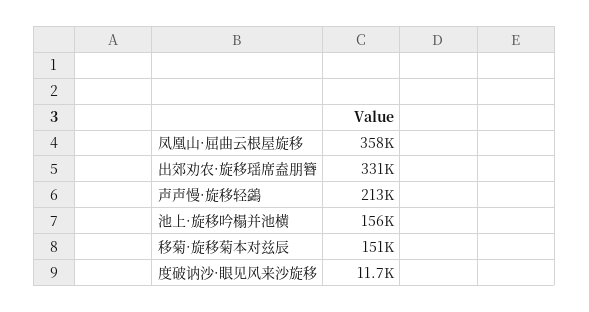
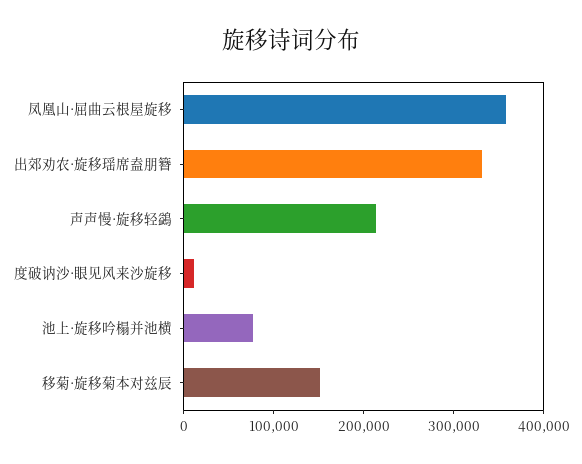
  {
    "凤凰山·屈曲云根屋旋移": 358000,
    "出郊劝农·旋移瑶席盍朋簪": 331000,
    "声声慢·旋移轻鷁": 213000,
-   "池上·旋移吟榻并池横": 156000,
+   "池上·旋移吟榻并池横": 80000,
    "移菊·旋移菊本对兹辰": 151000,
    "度破讷沙·眼见风来沙旋移": 11700
  }

